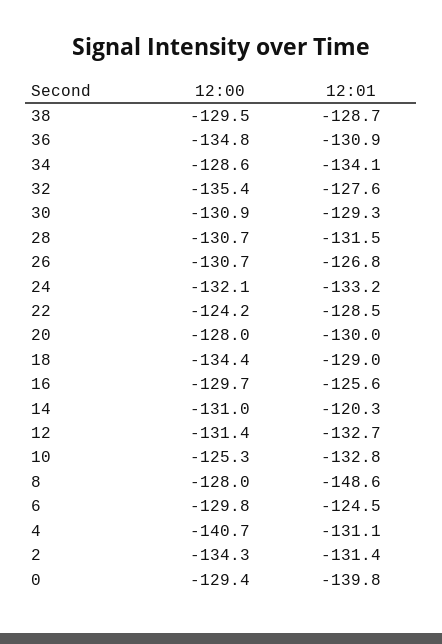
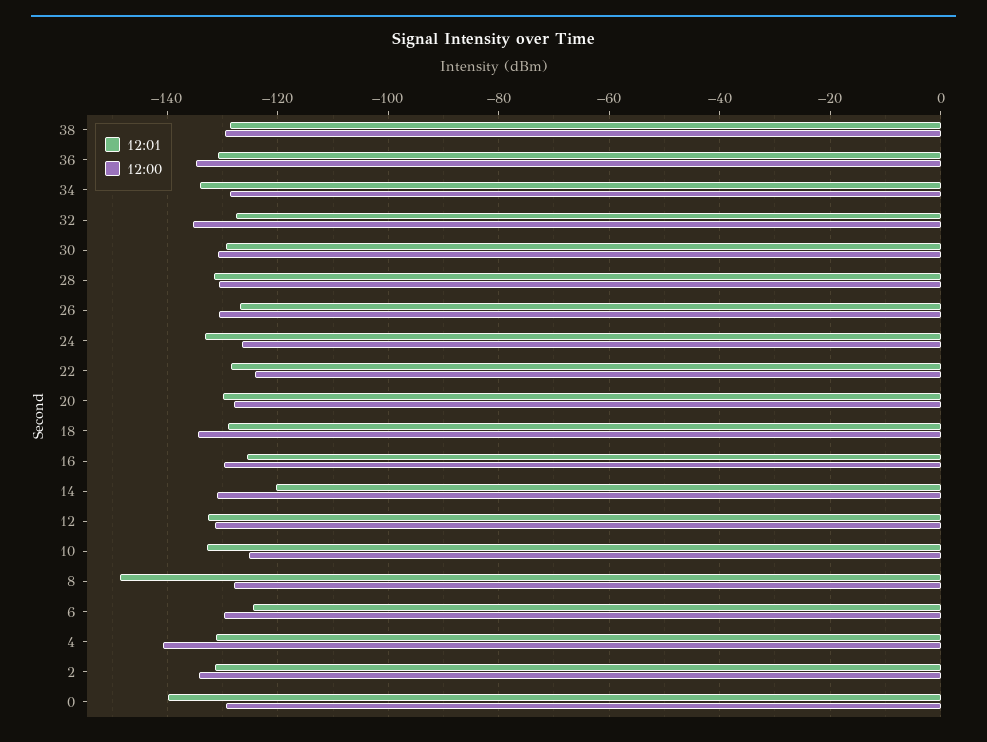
  {
    "12:00": {
      "38": -129.5,
      "36": -134.8,
      "34": -128.6,
      "32": -135.4,
      "30": -130.9,
      "28": -130.7,
      "26": -130.7,
-     "24": -132.1,
+     "24": -126,
      "22": -124.2,
      "20": -128,
      "18": -134.4,
      "16": -129.7,
      "14": -131,
      "12": -131.4,
      "10": -125.3,
      "8": -128,
      "6": -129.8,
      "4": -140.7,
      "2": -134.3,
      "0": -129.4
    },
    "12:01": {
      "38": -128.7,
      "36": -130.9,
      "34": -134.1,
      "32": -127.6,
      "30": -129.3,
      "28": -131.5,
      "26": -126.8,
      "24": -133.2,
      "22": -128.5,
      "20": -130,
      "18": -129,
      "16": -125.6,
      "14": -120.3,
      "12": -132.7,
      "10": -132.8,
      "8": -148.6,
      "6": -124.5,
      "4": -131.1,
      "2": -131.4,
      "0": -139.8
    }
  }

